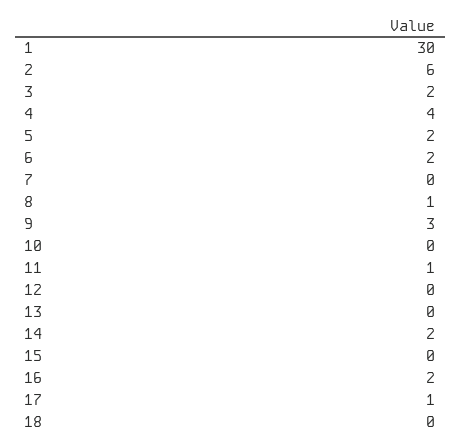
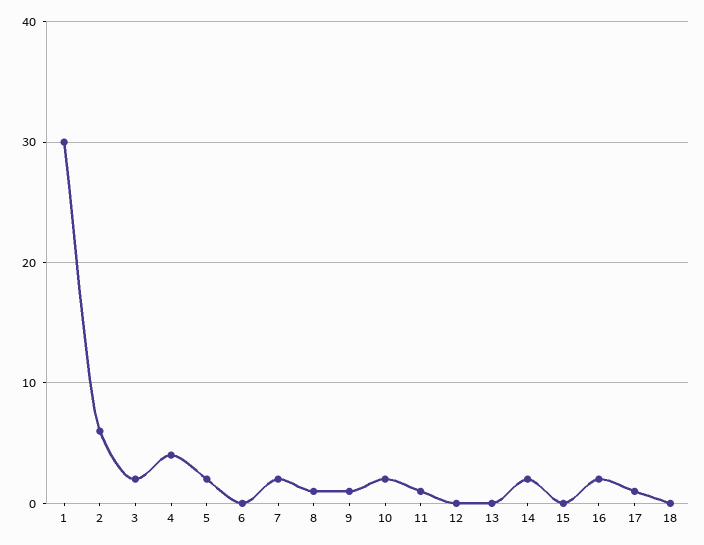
  {
    "1": 30,
    "2": 6,
    "3": 2,
    "4": 4,
    "5": 2,
-   "6": 2,
+   "6": 0,
-   "7": 0,
+   "7": 2,
    "8": 1,
-   "9": 3,
+   "9": 1,
-   "10": 0,
+   "10": 2,
    "11": 1,
    "12": 0,
    "13": 0,
    "14": 2,
    "15": 0,
    "16": 2,
    "17": 1,
    "18": 0
  }

